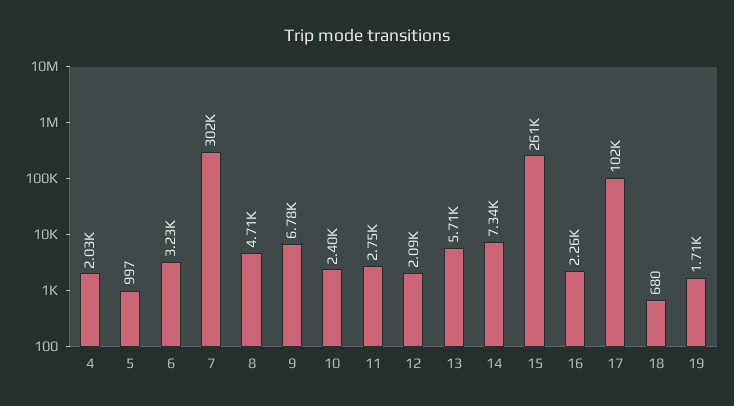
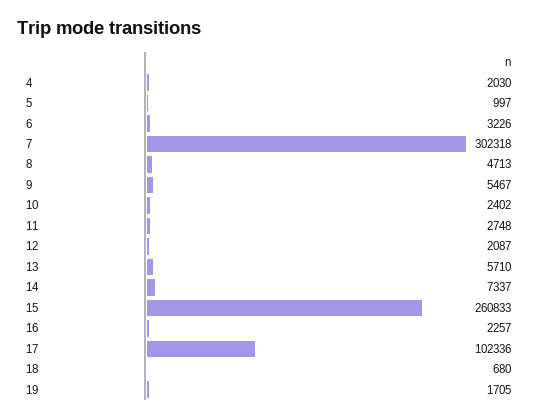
  {
    "4": 2030,
    "5": 997,
    "6": 3226,
    "7": 302318,
    "8": 4713,
-   "9": 6780,
+   "9": 5467,
    "10": 2402,
    "11": 2748,
    "12": 2087,
    "13": 5710,
    "14": 7337,
    "15": 260833,
    "16": 2257,
    "17": 102336,
    "18": 680,
    "19": 1705
  }

